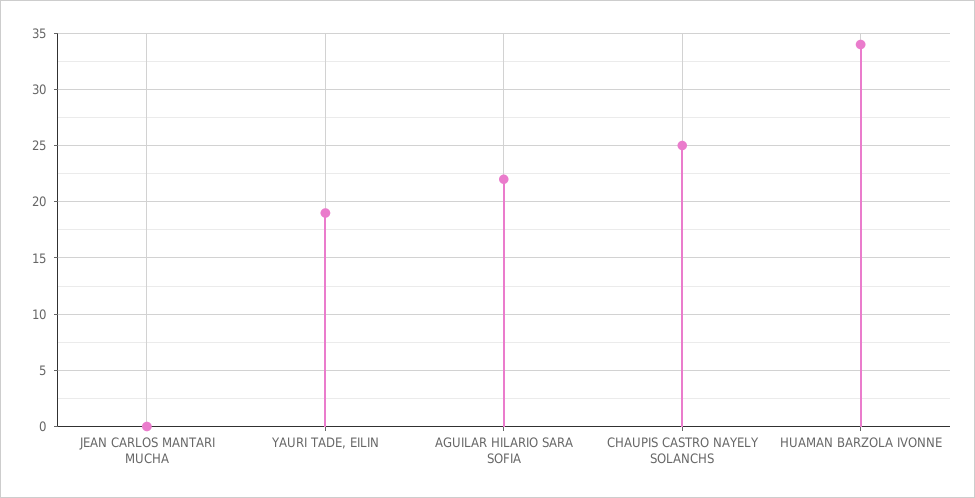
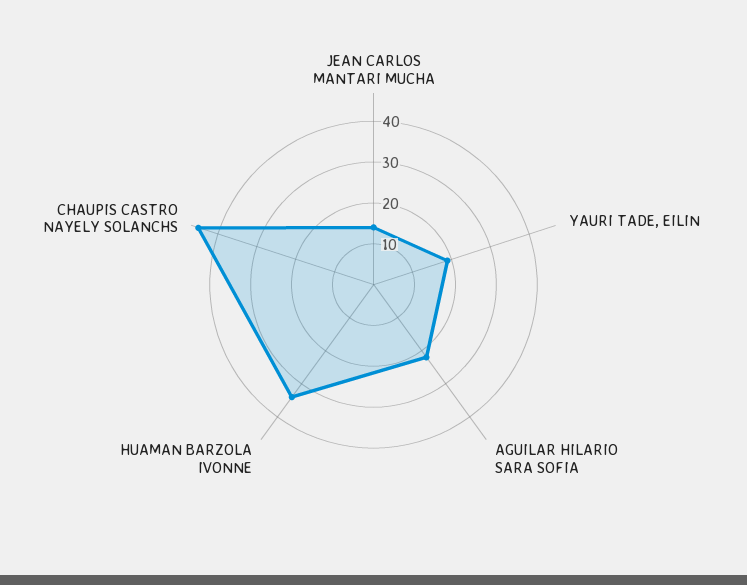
  {
-   "JEAN CARLOS MANTARI MUCHA": 0,
+   "JEAN CARLOS MANTARI MUCHA": 15,
    "YAURI TADE, EILIN": 19,
    "AGUILAR HILARIO SARA SOFIA": 22,
-   "CHAUPIS CASTRO NAYELY SOLANCHS": 25,
+   "CHAUPIS CASTRO NAYELY SOLANCHS": 45,
    "HUAMAN BARZOLA IVONNE": 34
  }

